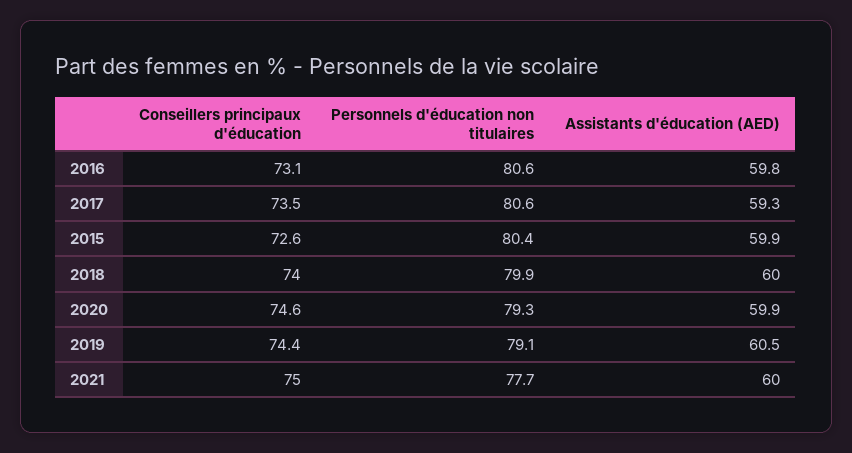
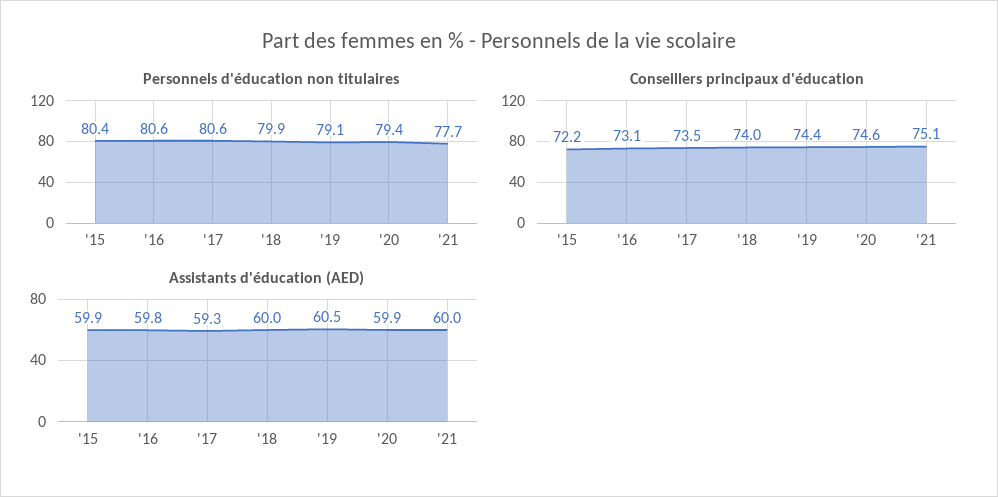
  {
    "Conseillers principaux d'éducation": {
      "2016": 73.1,
      "2017": 73.5,
-     "2015": 72.6,
+     "2015": 72.2,
      "2018": 74,
      "2020": 74.6,
      "2019": 74.4,
-     "2021": 75
+     "2021": 75.1
    },
    "Personnels d'éducation non titulaires": {
      "2016": 80.6,
      "2017": 80.6,
      "2015": 80.4,
      "2018": 79.9,
-     "2020": 79.3,
+     "2020": 79.4,
      "2019": 79.1,
      "2021": 77.7
    },
    "Assistants d'éducation (AED)": {
      "2016": 59.8,
      "2017": 59.3,
      "2015": 59.9,
      "2018": 60,
      "2020": 59.9,
      "2019": 60.5,
      "2021": 60
    }
  }

